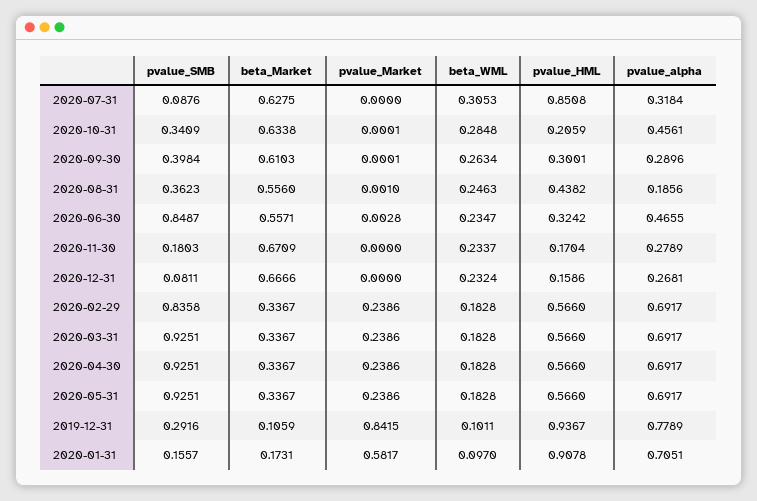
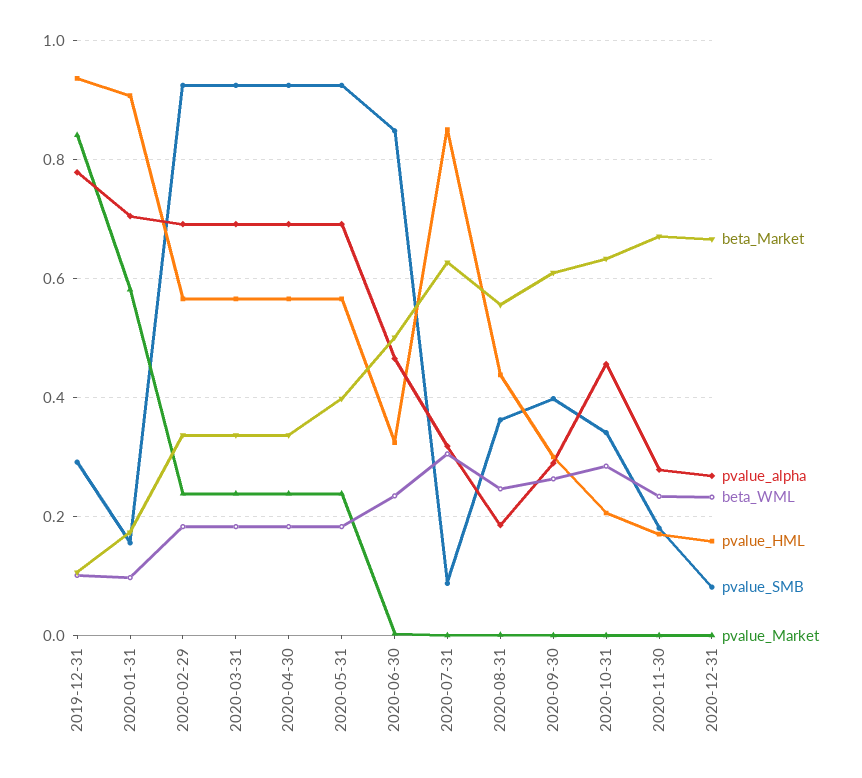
  {
    "pvalue_SMB": {
      "2020-07-31": 0.0876,
      "2020-10-31": 0.3409,
      "2020-09-30": 0.3984,
      "2020-08-31": 0.3623,
      "2020-06-30": 0.8487,
      "2020-11-30": 0.1803,
      "2020-12-31": 0.0811,
-     "2020-02-29": 0.8358,
+     "2020-02-29": 0.92,
      "2020-03-31": 0.9251,
      "2020-04-30": 0.9251,
      "2020-05-31": 0.9251,
      "2019-12-31": 0.2916,
      "2020-01-31": 0.1557
    },
    "beta_Market": {
      "2020-07-31": 0.6275,
      "2020-10-31": 0.6338,
      "2020-09-30": 0.6103,
      "2020-08-31": 0.556,
-     "2020-06-30": 0.5571,
+     "2020-06-30": 0.5,
      "2020-11-30": 0.6709,
      "2020-12-31": 0.6666,
      "2020-02-29": 0.3367,
      "2020-03-31": 0.3367,
      "2020-04-30": 0.3367,
-     "2020-05-31": 0.3367,
+     "2020-05-31": 0.4,
      "2019-12-31": 0.1059,
      "2020-01-31": 0.1731
    },
    "pvalue_Market": {
      "2020-07-31": 0,
      "2020-10-31": 0.0001,
      "2020-09-30": 0.0001,
      "2020-08-31": 0.001,
      "2020-06-30": 0.0028,
      "2020-11-30": 0,
      "2020-12-31": 0,
      "2020-02-29": 0.2386,
      "2020-03-31": 0.2386,
      "2020-04-30": 0.2386,
      "2020-05-31": 0.2386,
      "2019-12-31": 0.8415,
      "2020-01-31": 0.5817
    },
    "beta_WML": {
      "2020-07-31": 0.3053,
      "2020-10-31": 0.2848,
      "2020-09-30": 0.2634,
      "2020-08-31": 0.2463,
      "2020-06-30": 0.2347,
      "2020-11-30": 0.2337,
      "2020-12-31": 0.2324,
      "2020-02-29": 0.1828,
      "2020-03-31": 0.1828,
      "2020-04-30": 0.1828,
      "2020-05-31": 0.1828,
      "2019-12-31": 0.1011,
      "2020-01-31": 0.097
    },
    "pvalue_HML": {
      "2020-07-31": 0.8508,
      "2020-10-31": 0.2059,
      "2020-09-30": 0.3001,
      "2020-08-31": 0.4382,
      "2020-06-30": 0.3242,
      "2020-11-30": 0.1704,
      "2020-12-31": 0.1586,
      "2020-02-29": 0.566,
      "2020-03-31": 0.566,
      "2020-04-30": 0.566,
      "2020-05-31": 0.566,
      "2019-12-31": 0.9367,
      "2020-01-31": 0.9078
    },
    "pvalue_alpha": {
      "2020-07-31": 0.3184,
      "2020-10-31": 0.4561,
      "2020-09-30": 0.2896,
      "2020-08-31": 0.1856,
      "2020-06-30": 0.4655,
      "2020-11-30": 0.2789,
      "2020-12-31": 0.2681,
      "2020-02-29": 0.6917,
      "2020-03-31": 0.6917,
      "2020-04-30": 0.6917,
      "2020-05-31": 0.6917,
      "2019-12-31": 0.7789,
      "2020-01-31": 0.7051
    }
  }

